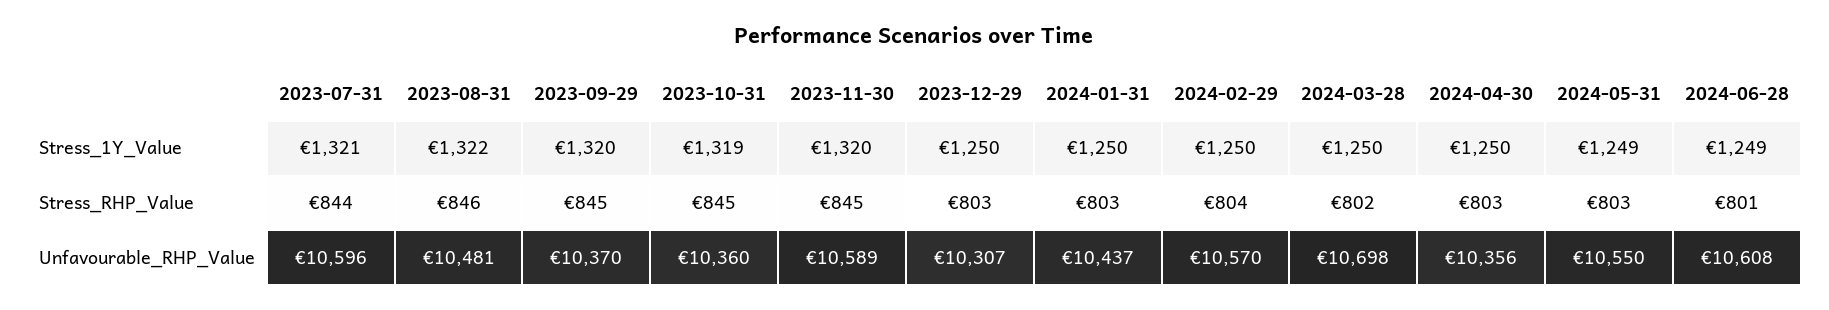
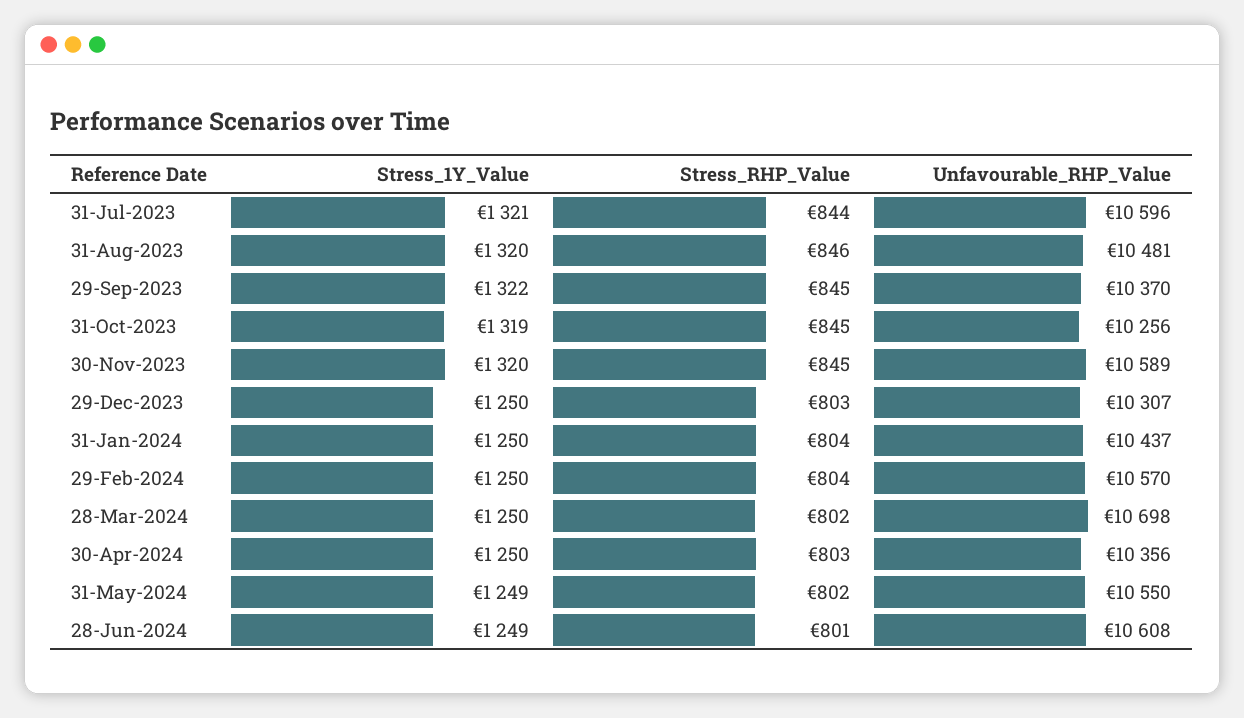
  {
    "2023-07-31": {
      "Stress_1Y_Value": 1321,
      "Stress_RHP_Value": 844,
      "Unfavourable_RHP_Value": 10596
    },
    "2023-08-31": {
-     "Stress_1Y_Value": 1322,
+     "Stress_1Y_Value": 1320,
      "Stress_RHP_Value": 846,
      "Unfavourable_RHP_Value": 10481
    },
    "2023-09-29": {
-     "Stress_1Y_Value": 1320,
+     "Stress_1Y_Value": 1322,
      "Stress_RHP_Value": 845,
      "Unfavourable_RHP_Value": 10370
    },
    "2023-10-31": {
      "Stress_1Y_Value": 1319,
      "Stress_RHP_Value": 845,
-     "Unfavourable_RHP_Value": 10360
+     "Unfavourable_RHP_Value": 10256
    },
    "2023-11-30": {
      "Stress_1Y_Value": 1320,
      "Stress_RHP_Value": 845,
      "Unfavourable_RHP_Value": 10589
    },
    "2023-12-29": {
      "Stress_1Y_Value": 1250,
      "Stress_RHP_Value": 803,
      "Unfavourable_RHP_Value": 10307
    },
    "2024-01-31": {
      "Stress_1Y_Value": 1250,
-     "Stress_RHP_Value": 803,
+     "Stress_RHP_Value": 804,
      "Unfavourable_RHP_Value": 10437
    },
    "2024-02-29": {
      "Stress_1Y_Value": 1250,
      "Stress_RHP_Value": 804,
      "Unfavourable_RHP_Value": 10570
    },
    "2024-03-28": {
      "Stress_1Y_Value": 1250,
      "Stress_RHP_Value": 802,
      "Unfavourable_RHP_Value": 10698
    },
    "2024-04-30": {
      "Stress_1Y_Value": 1250,
      "Stress_RHP_Value": 803,
      "Unfavourable_RHP_Value": 10356
    },
    "2024-05-31": {
      "Stress_1Y_Value": 1249,
-     "Stress_RHP_Value": 803,
+     "Stress_RHP_Value": 802,
      "Unfavourable_RHP_Value": 10550
    },
    "2024-06-28": {
      "Stress_1Y_Value": 1249,
      "Stress_RHP_Value": 801,
      "Unfavourable_RHP_Value": 10608
    }
  }

